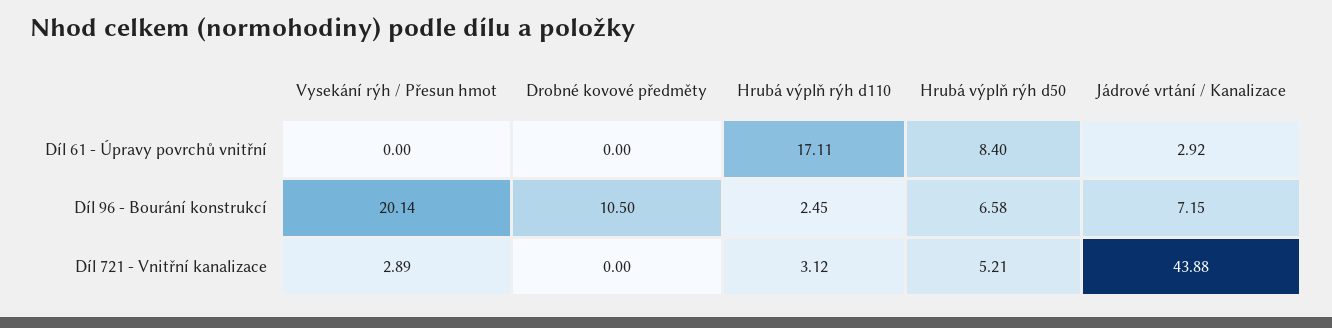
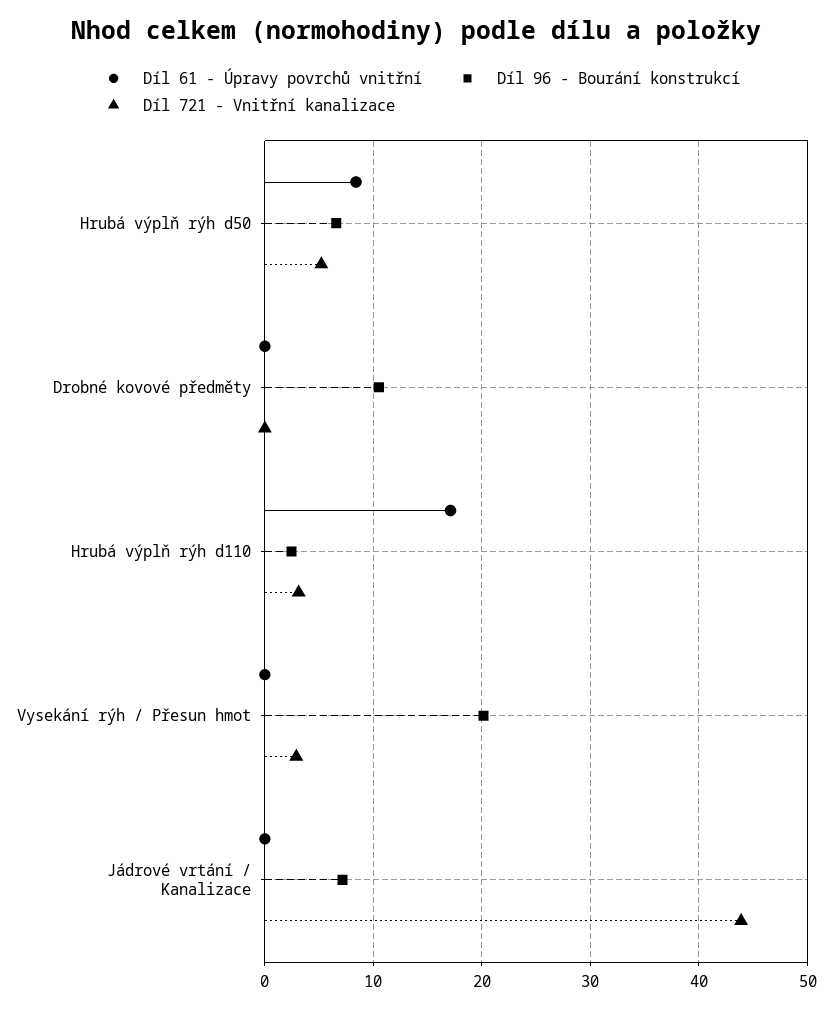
  {
    "Díl 61 - Úpravy povrchů vnitřní": {
      "Vysekání rýh / Přesun hmot": 0,
      "Drobné kovové předměty": 0,
      "Hrubá výplň rýh d110": 17.11,
      "Hrubá výplň rýh d50": 8.4,
-     "Jádrové vrtání / Kanalizace": 2.92
+     "Jádrové vrtání / Kanalizace": 0
    },
    "Díl 96 - Bourání konstrukcí": {
      "Vysekání rýh / Přesun hmot": 20.14,
      "Drobné kovové předměty": 10.5,
      "Hrubá výplň rýh d110": 2.45,
      "Hrubá výplň rýh d50": 6.58,
      "Jádrové vrtání / Kanalizace": 7.15
    },
    "Díl 721 - Vnitřní kanalizace": {
      "Vysekání rýh / Přesun hmot": 2.89,
      "Drobné kovové předměty": 0,
      "Hrubá výplň rýh d110": 3.12,
      "Hrubá výplň rýh d50": 5.21,
      "Jádrové vrtání / Kanalizace": 43.88
    }
  }

